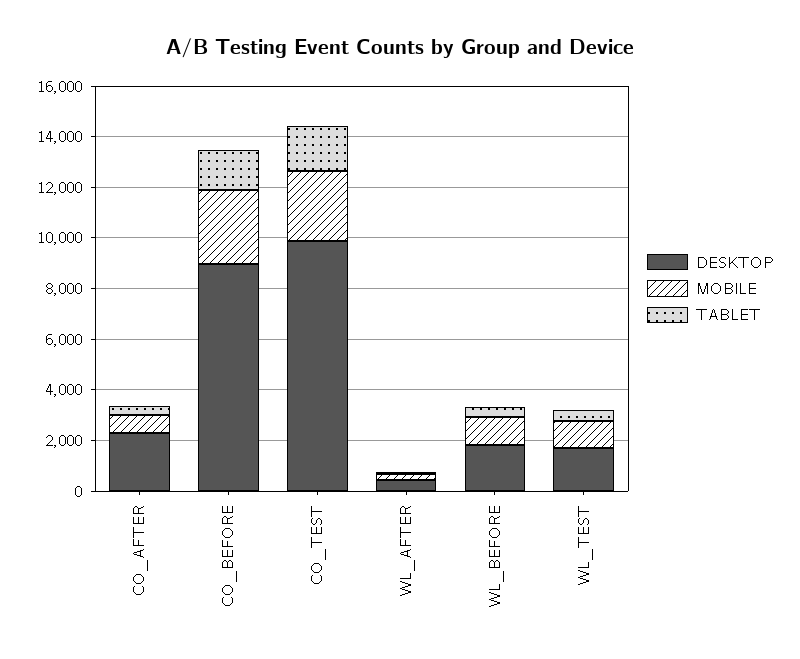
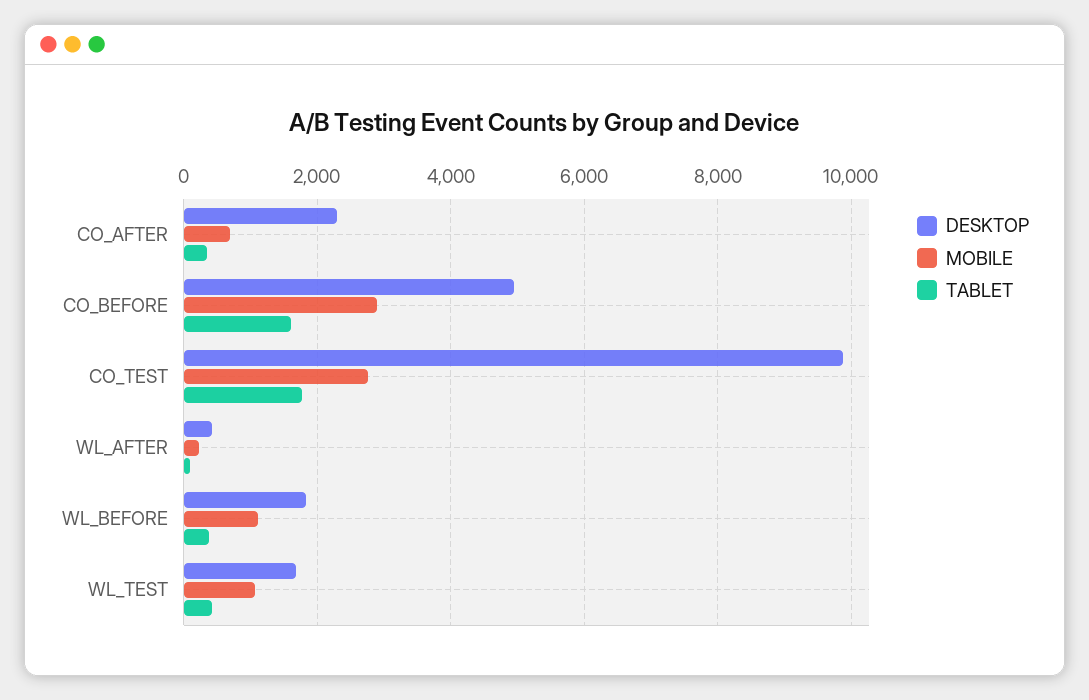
  {
    "DESKTOP": {
      "CO_AFTER": 2200,
-     "CO_BEFORE": 9000,
+     "CO_BEFORE": 5000,
      "CO_TEST": 9800,
      "WL_AFTER": 400,
      "WL_BEFORE": 1800,
      "WL_TEST": 1600
    },
    "MOBILE": {
      "CO_AFTER": 600,
      "CO_BEFORE": 2800,
      "CO_TEST": 2800,
      "WL_AFTER": 200,
      "WL_BEFORE": 1200,
      "WL_TEST": 1000
    },
    "TABLET": {
      "CO_AFTER": 400,
      "CO_BEFORE": 1600,
      "CO_TEST": 1800,
      "WL_AFTER": 0,
      "WL_BEFORE": 400,
      "WL_TEST": 400
    }
  }

